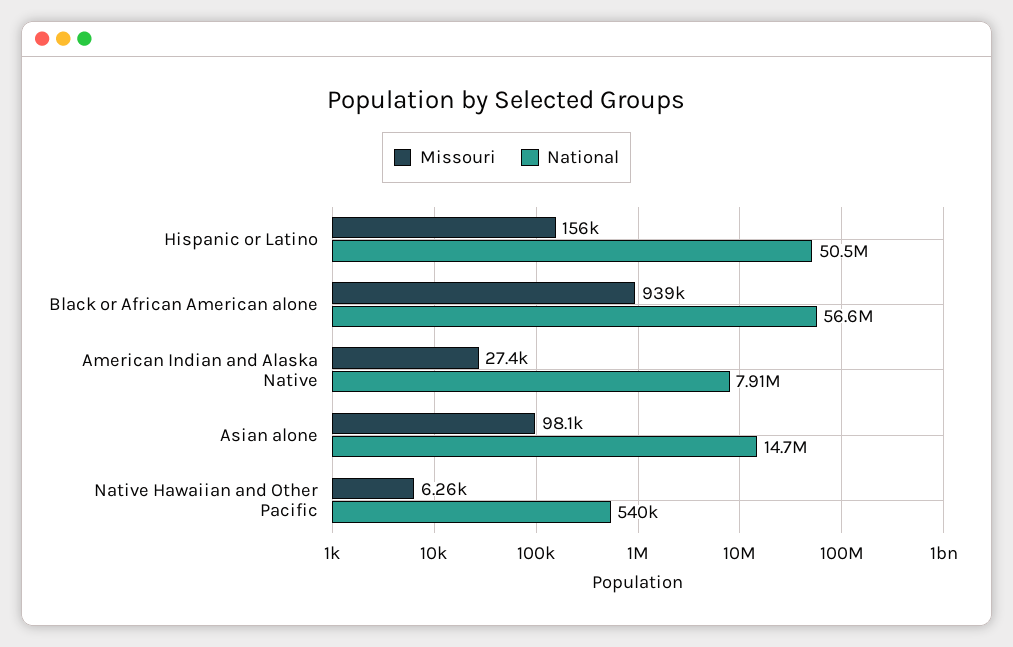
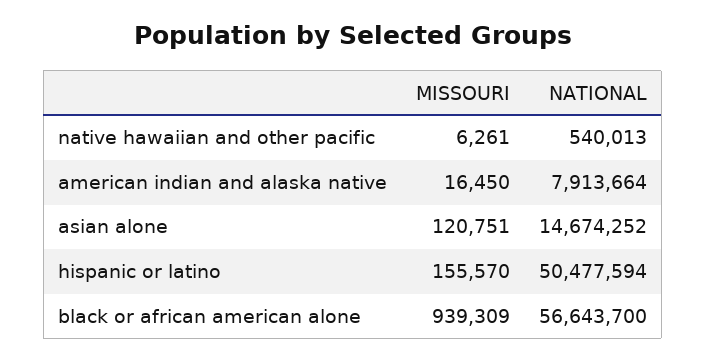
  {
    "Missouri": {
      "Hispanic or Latino": 155570,
      "Black or African American alone": 939309,
-     "American Indian and Alaska Native": 27400,
+     "American Indian and Alaska Native": 16450,
-     "Asian alone": 98100,
+     "Asian alone": 120751,
      "Native Hawaiian and Other Pacific": 6261
    },
    "National": {
      "Hispanic or Latino": 50477594,
      "Black or African American alone": 56643700,
      "American Indian and Alaska Native": 7913664,
      "Asian alone": 14674252,
      "Native Hawaiian and Other Pacific": 540013
    }
  }

